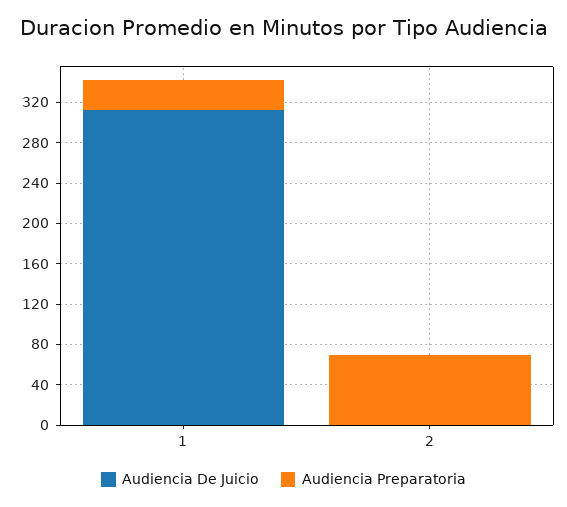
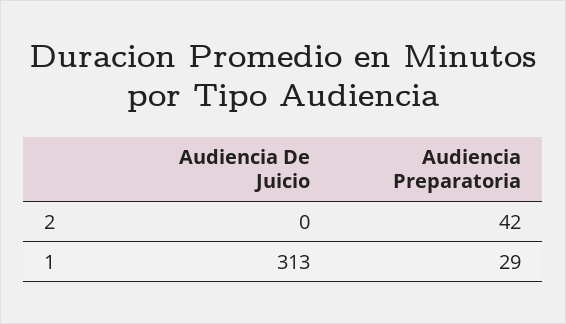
  {
    "Audiencia De Juicio": {
      "1": 313,
      "2": 0
    },
    "Audiencia Preparatoria": {
      "1": 29,
-     "2": 70
+     "2": 42
    }
  }

